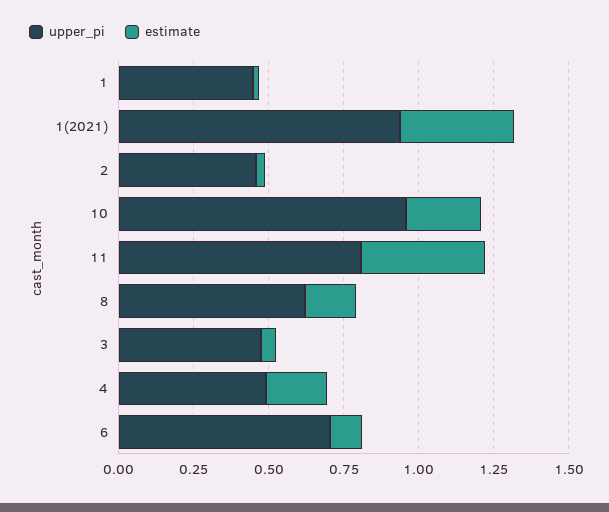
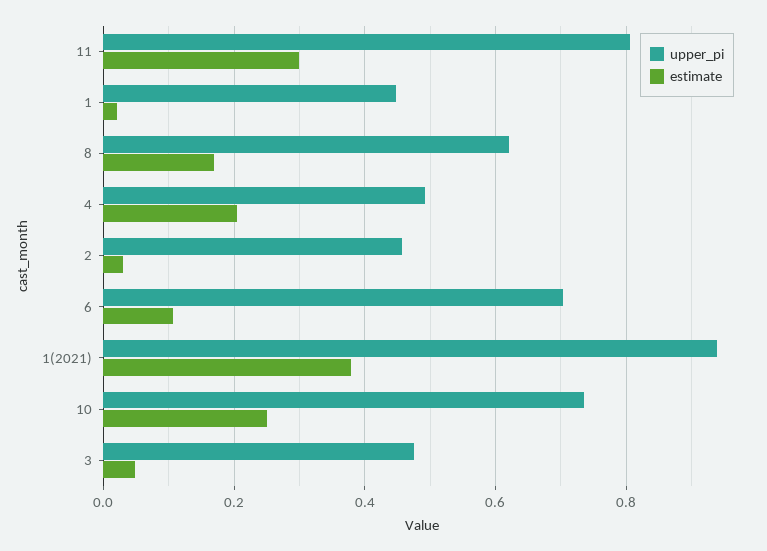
  {
    "upper_pi": {
      "1": 0.44,
      "1(2021)": 0.94,
      "2": 0.46,
-     "10": 0.95,
+     "10": 0.74,
      "11": 0.8,
      "8": 0.62,
      "3": 0.48,
      "4": 0.5,
      "6": 0.7
    },
    "estimate": {
      "1": 0.02,
      "1(2021)": 0.38,
      "2": 0.04,
      "10": 0.26,
-     "11": 0.4,
+     "11": 0.3,
      "8": 0.16,
      "3": 0.04,
      "4": 0.2,
      "6": 0.1
    }
  }

